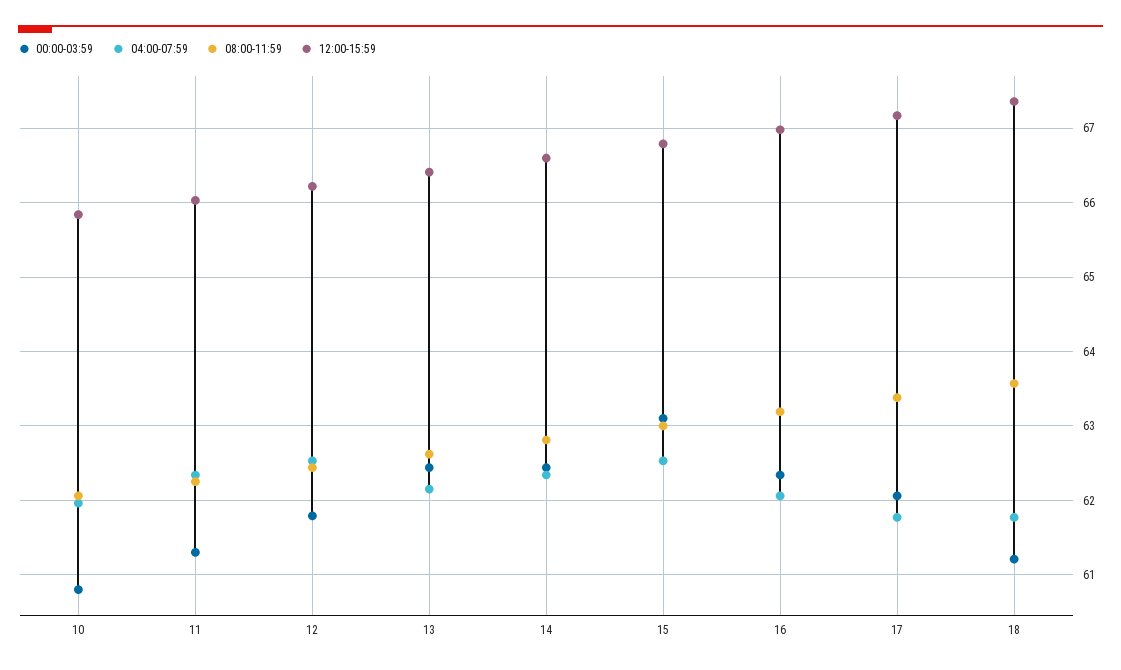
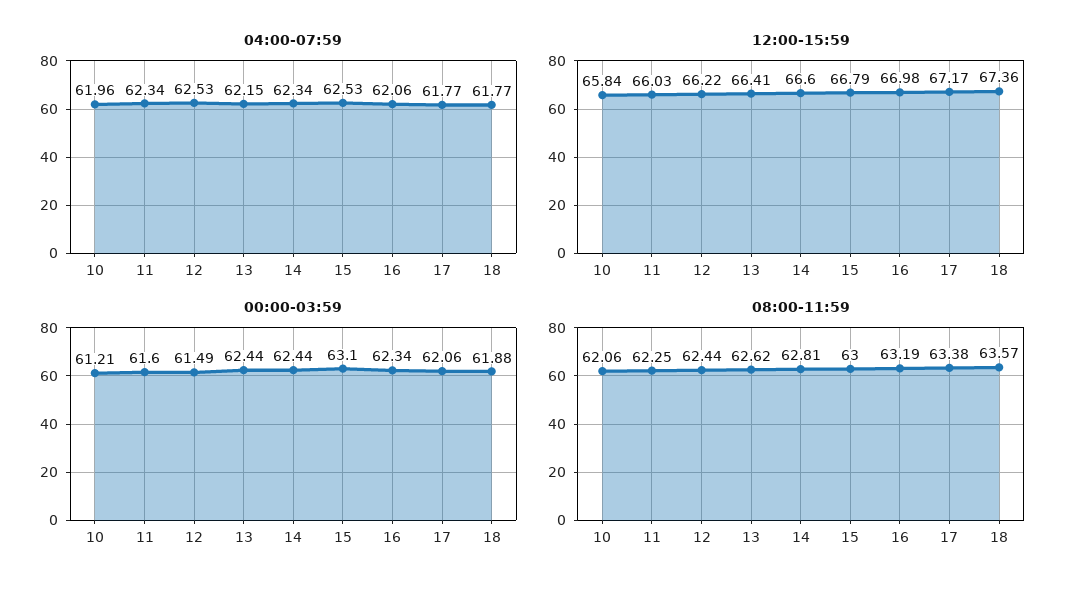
  {
    "00:00-03:59": {
-     "10": 60.8,
+     "10": 61.21,
-     "11": 61.3,
+     "11": 61.6,
-     "12": 61.8,
+     "12": 61.49,
      "13": 62.44,
      "14": 62.44,
      "15": 63.1,
      "16": 62.34,
      "17": 62.06,
-     "18": 61.2
+     "18": 61.88
    },
    "04:00-07:59": {
      "10": 61.96,
      "11": 62.34,
      "12": 62.53,
      "13": 62.15,
      "14": 62.34,
      "15": 62.53,
      "16": 62.06,
      "17": 61.77,
      "18": 61.77
    },
    "08:00-11:59": {
      "10": 62.06,
      "11": 62.25,
      "12": 62.44,
      "13": 62.62,
      "14": 62.81,
      "15": 63,
      "16": 63.19,
      "17": 63.38,
      "18": 63.57
    },
    "12:00-15:59": {
      "10": 65.84,
      "11": 66.03,
      "12": 66.22,
      "13": 66.41,
      "14": 66.6,
      "15": 66.79,
      "16": 66.98,
      "17": 67.17,
      "18": 67.36
    }
  }

